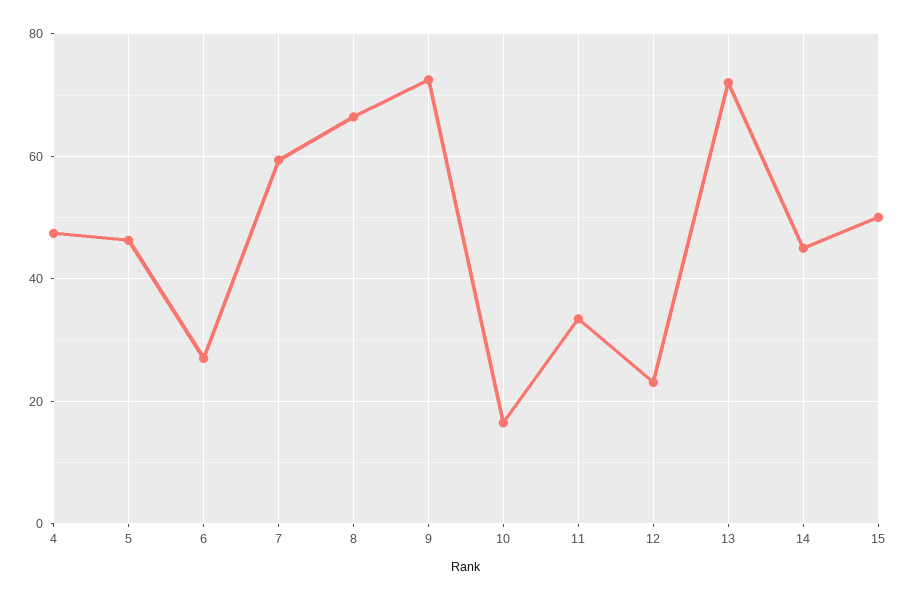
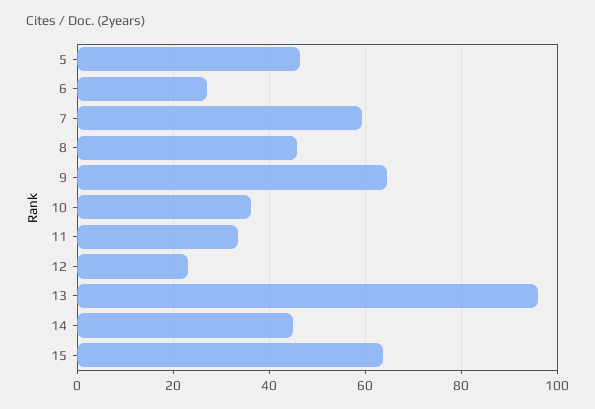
  {
-   "4": 48,
    "5": 46,
    "6": 28,
    "7": 60,
-   "8": 66,
+   "8": 46,
-   "9": 72,
+   "9": 64,
-   "10": 16,
+   "10": 36,
    "11": 34,
    "12": 24,
-   "13": 72,
+   "13": 96,
    "14": 46,
-   "15": 50
+   "15": 64
  }

